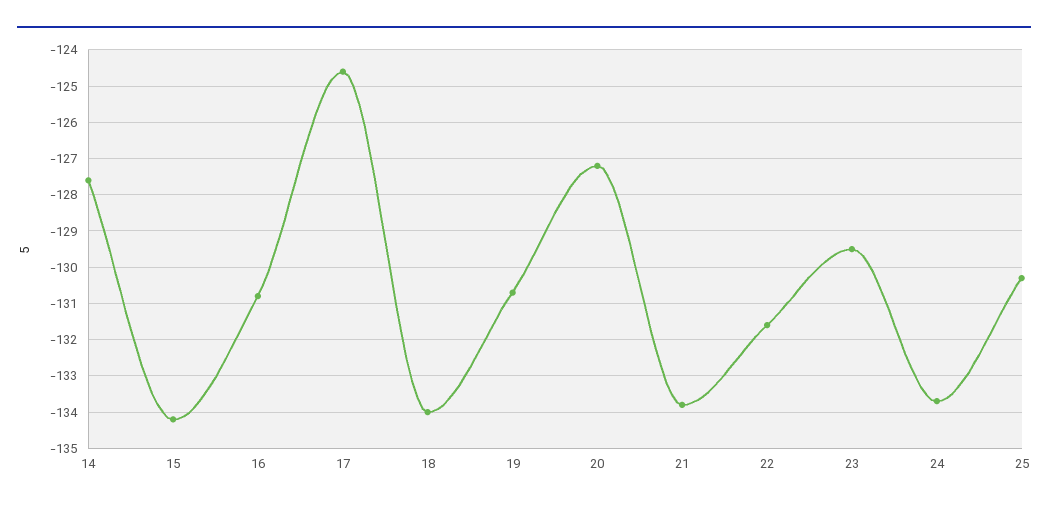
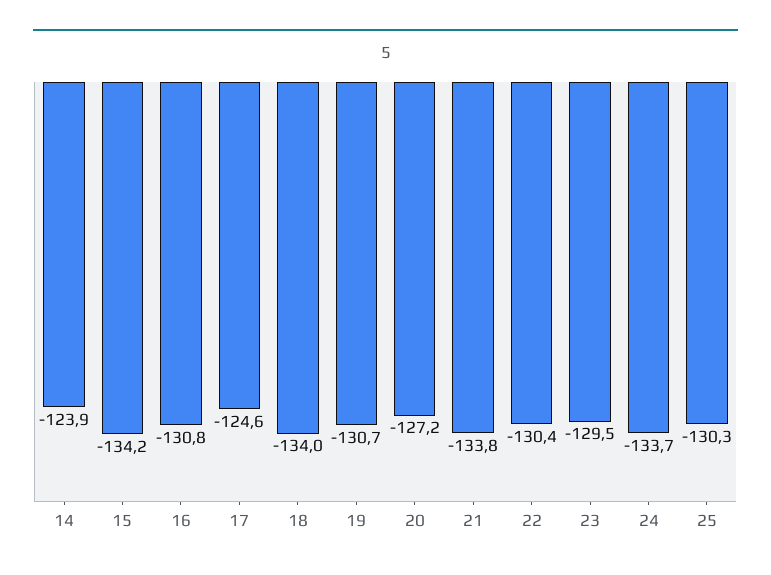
  {
-   "14": -127.5,
+   "14": -123.9,
    "15": -134.2,
    "16": -130.8,
    "17": -124.6,
    "18": -134,
    "19": -130.7,
    "20": -127.2,
    "21": -133.8,
-   "22": -131.5,
+   "22": -130.4,
    "23": -129.5,
    "24": -133.7,
    "25": -130.3
  }

